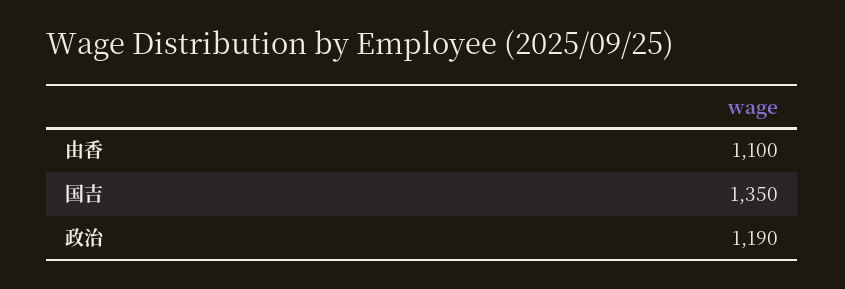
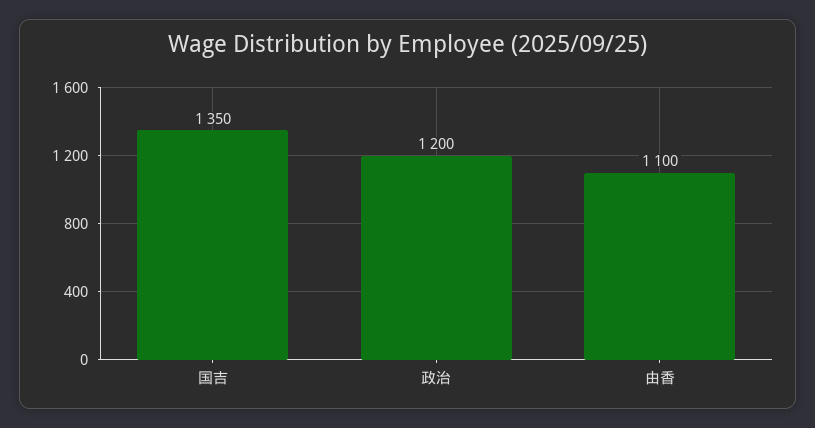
  {
    "由香": 1100,
    "国吉": 1350,
-   "政治": 1190
+   "政治": 1200
  }

